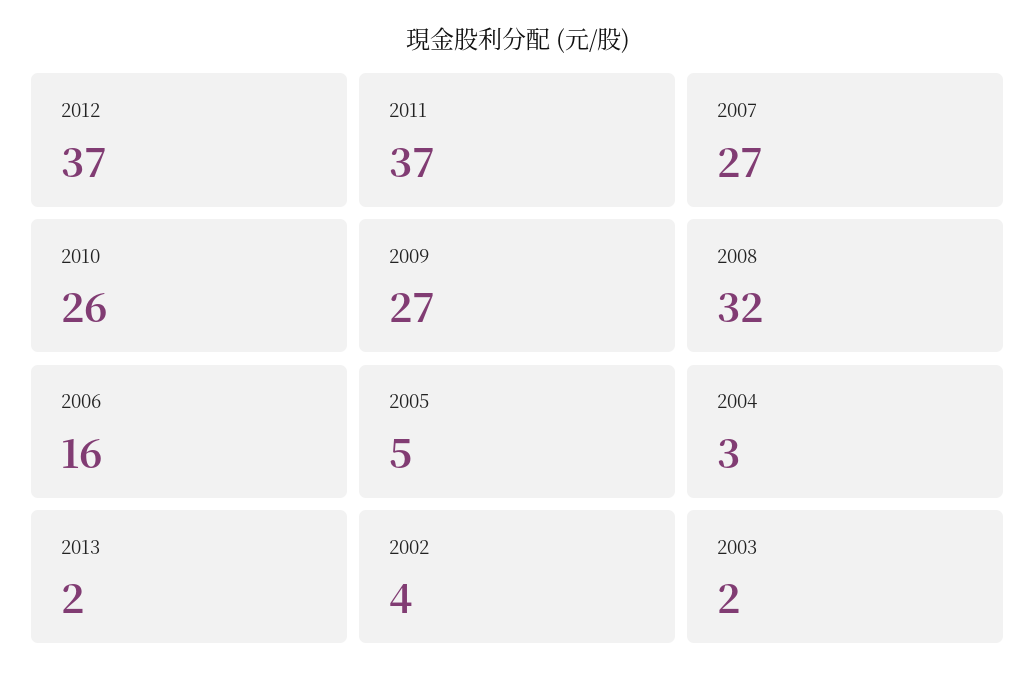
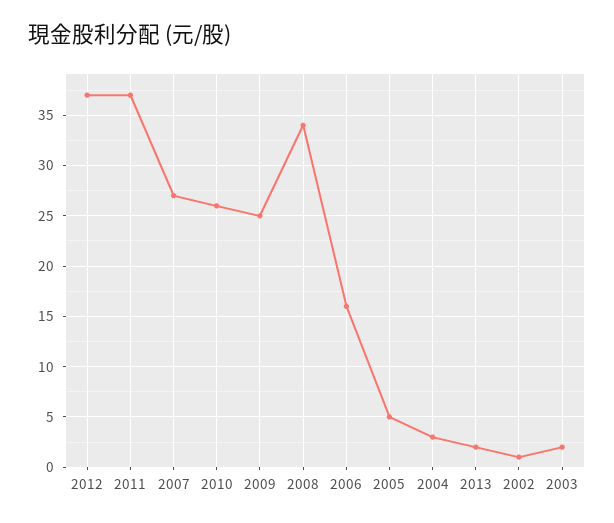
  {
    "2012": 37,
    "2011": 37,
    "2007": 27,
    "2010": 26,
-   "2009": 27,
+   "2009": 25,
-   "2008": 32,
+   "2008": 34,
    "2006": 16,
    "2005": 5,
    "2004": 3,
    "2013": 2,
-   "2002": 4,
+   "2002": 1,
    "2003": 2
  }

